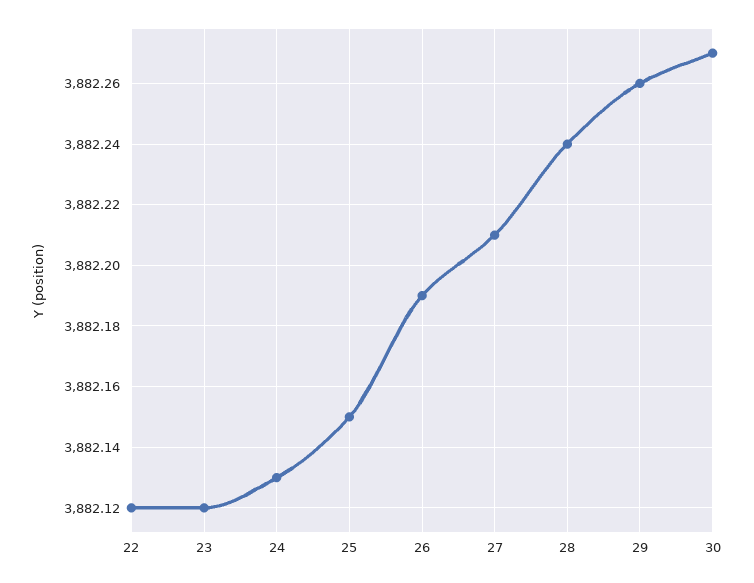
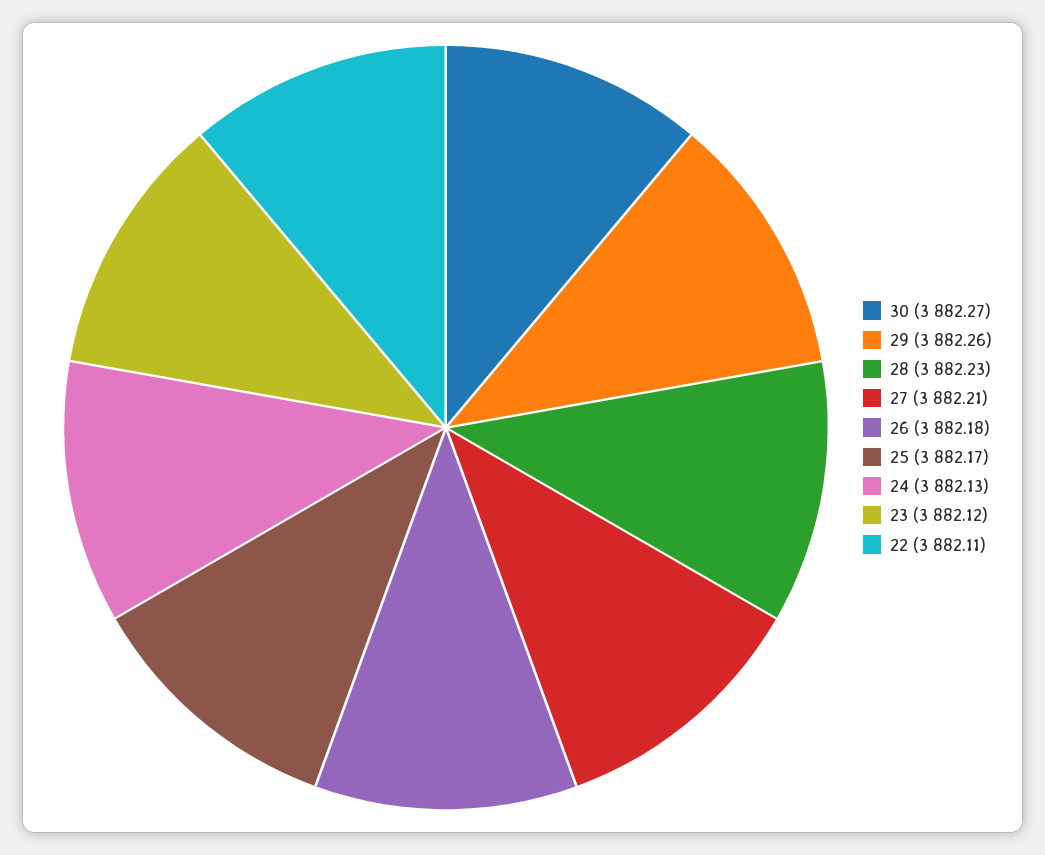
  {
-   "22": 3882.12,
+   "22": 3882.11,
    "23": 3882.12,
    "24": 3882.13,
-   "25": 3882.15,
+   "25": 3882.17,
-   "26": 3882.19,
+   "26": 3882.18,
    "27": 3882.21,
-   "28": 3882.24,
+   "28": 3882.23,
    "29": 3882.26,
    "30": 3882.27
  }

